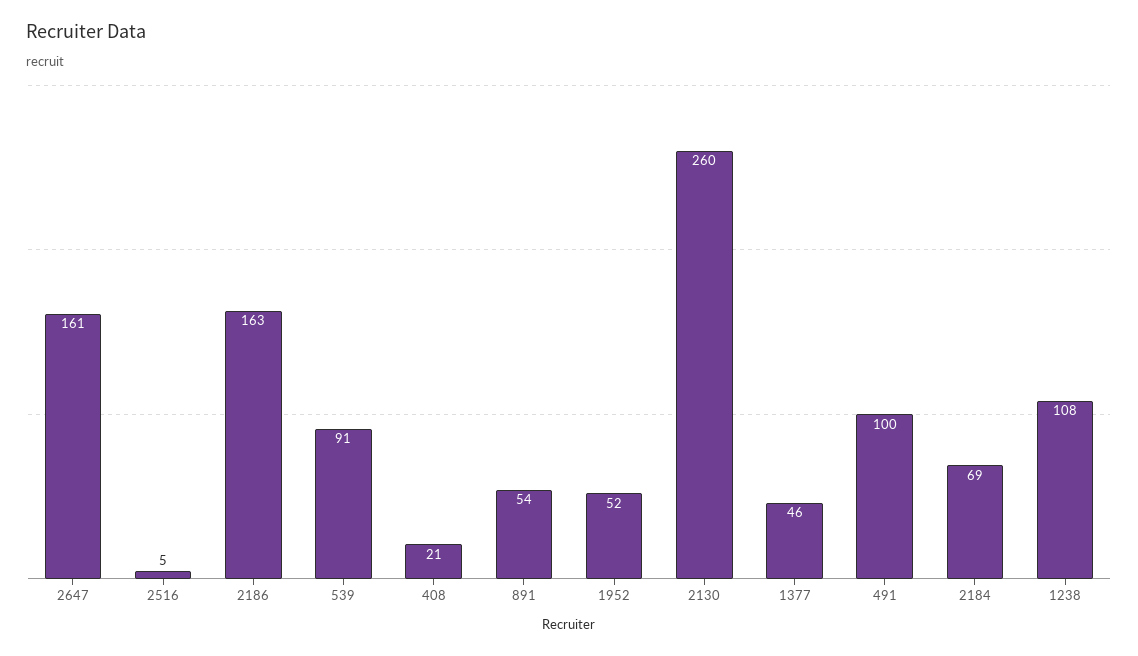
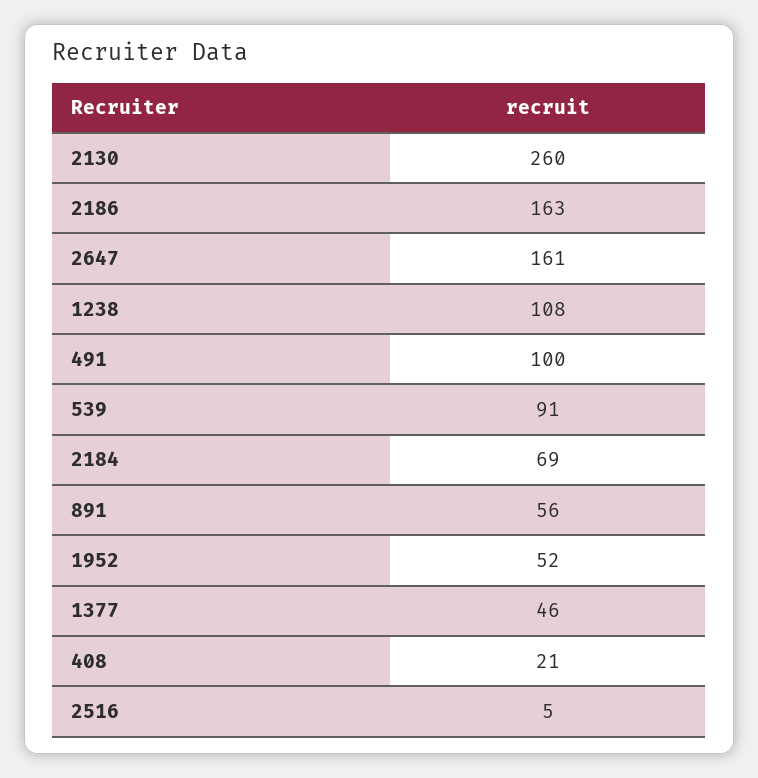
  {
    "2647": 161,
    "2516": 5,
    "2186": 163,
    "539": 91,
    "408": 21,
-   "891": 54,
+   "891": 56,
    "1952": 52,
    "2130": 260,
    "1377": 46,
    "491": 100,
    "2184": 69,
    "1238": 108
  }

